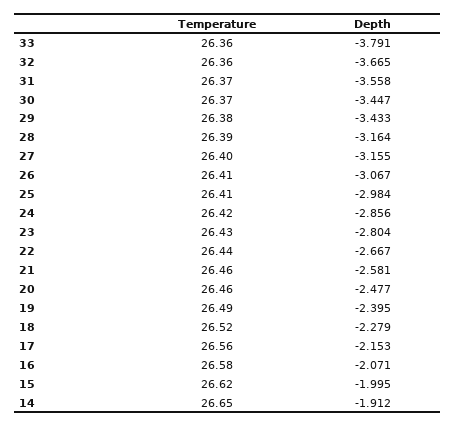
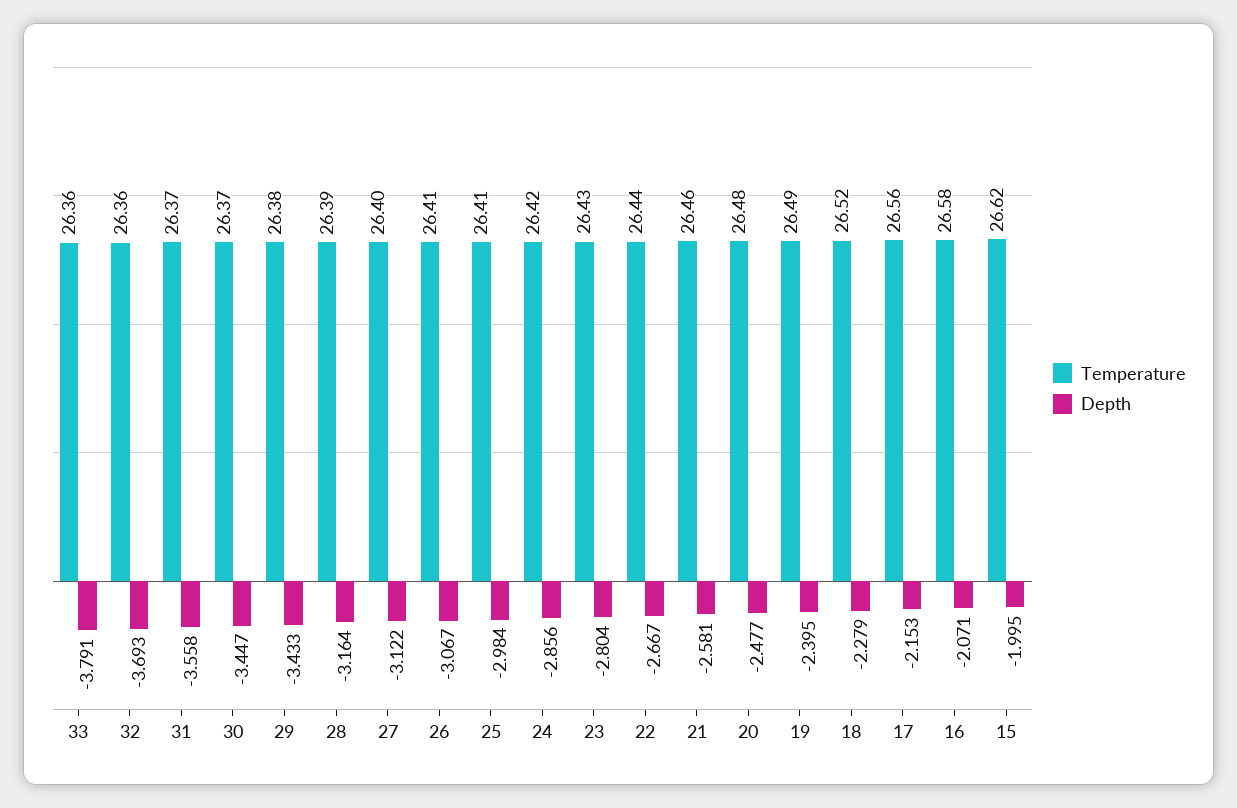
  {
    "Temperature": {
      "33": 26.36,
      "32": 26.36,
      "31": 26.37,
      "30": 26.37,
      "29": 26.38,
      "28": 26.39,
      "27": 26.4,
      "26": 26.41,
      "25": 26.41,
      "24": 26.42,
      "23": 26.43,
      "22": 26.44,
      "21": 26.46,
-     "20": 26.46,
+     "20": 26.48,
      "19": 26.49,
      "18": 26.52,
      "17": 26.56,
      "16": 26.58,
-     "15": 26.62,
+     "15": 26.62
-     "14": 26.65
    },
    "Depth": {
      "33": -3.791,
-     "32": -3.665,
+     "32": -3.693,
      "31": -3.558,
      "30": -3.447,
      "29": -3.433,
      "28": -3.164,
-     "27": -3.155,
+     "27": -3.122,
      "26": -3.067,
      "25": -2.984,
      "24": -2.856,
      "23": -2.804,
      "22": -2.667,
      "21": -2.581,
      "20": -2.477,
      "19": -2.395,
      "18": -2.279,
      "17": -2.153,
      "16": -2.071,
-     "15": -1.995,
+     "15": -1.995
-     "14": -1.912
    }
  }

